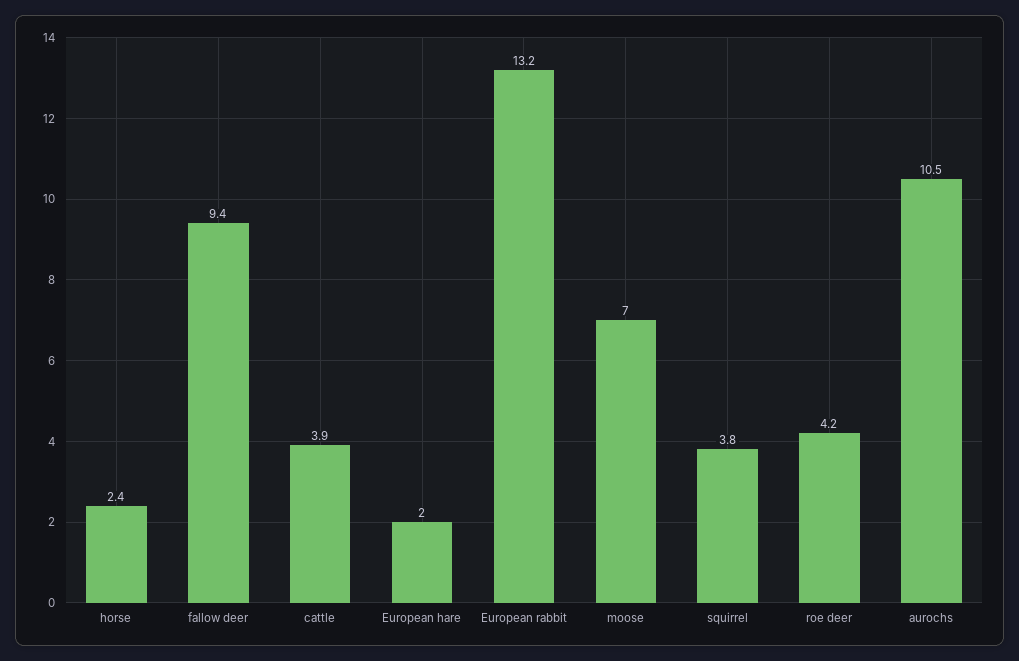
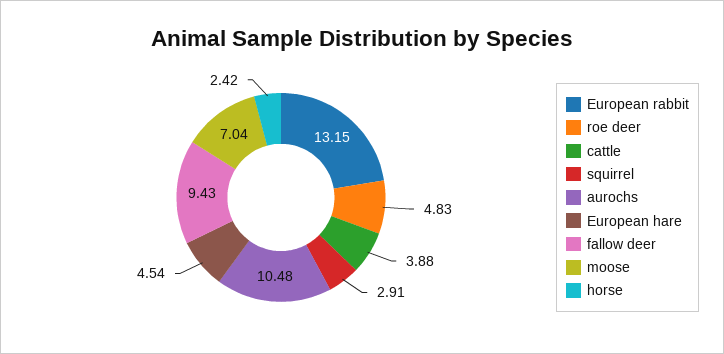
  {
    "horse": 2.42,
    "fallow deer": 9.43,
    "cattle": 3.88,
-   "European hare": 2,
+   "European hare": 4.54,
    "European rabbit": 13.15,
    "moose": 7.04,
-   "squirrel": 3.8,
+   "squirrel": 2.91,
-   "roe deer": 4.2,
+   "roe deer": 4.83,
    "aurochs": 10.48
  }

